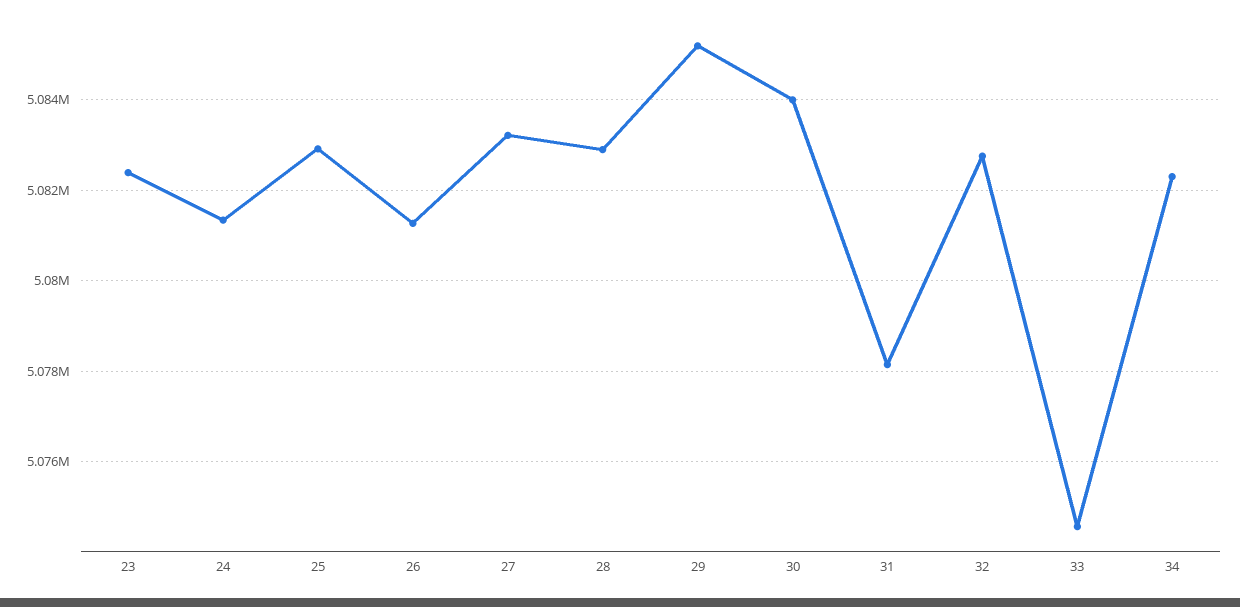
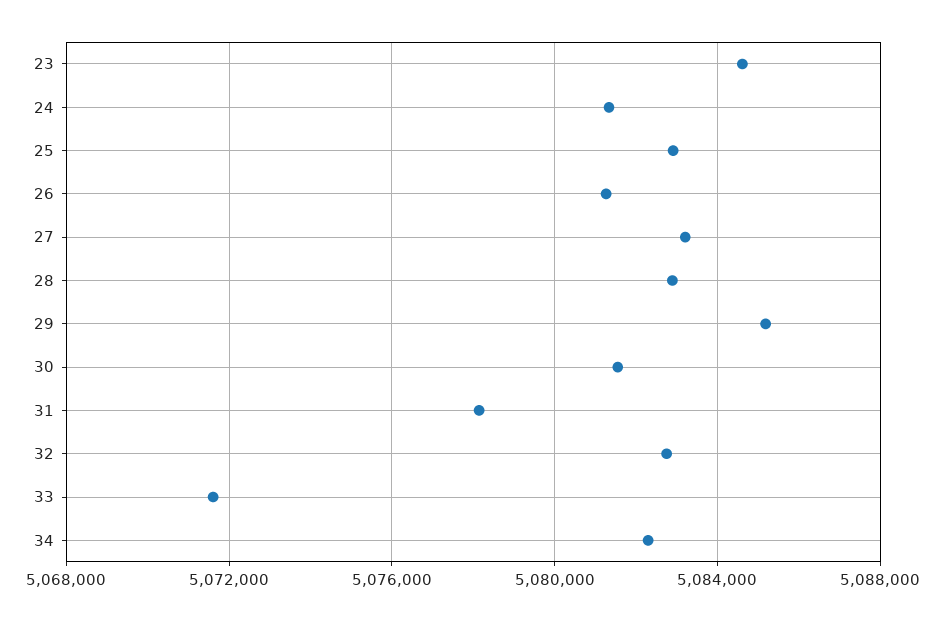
  {
-   "23": 5082400,
+   "23": 5084500,
    "24": 5081400,
    "25": 5083000,
    "26": 5081200,
    "27": 5083200,
    "28": 5082800,
    "29": 5085200,
-   "30": 5084000,
+   "30": 5081500,
    "31": 5078200,
    "32": 5082800,
-   "33": 5074600,
+   "33": 5071500,
    "34": 5082200
  }

